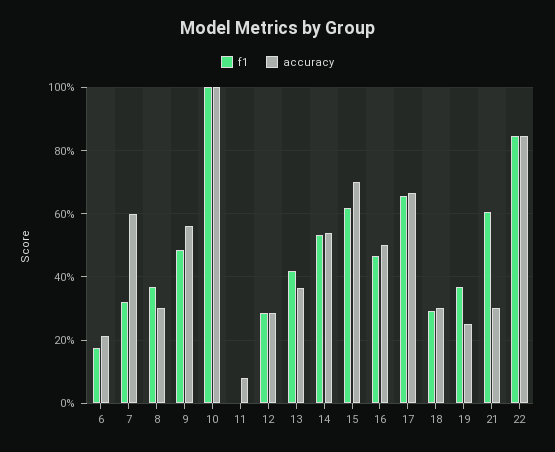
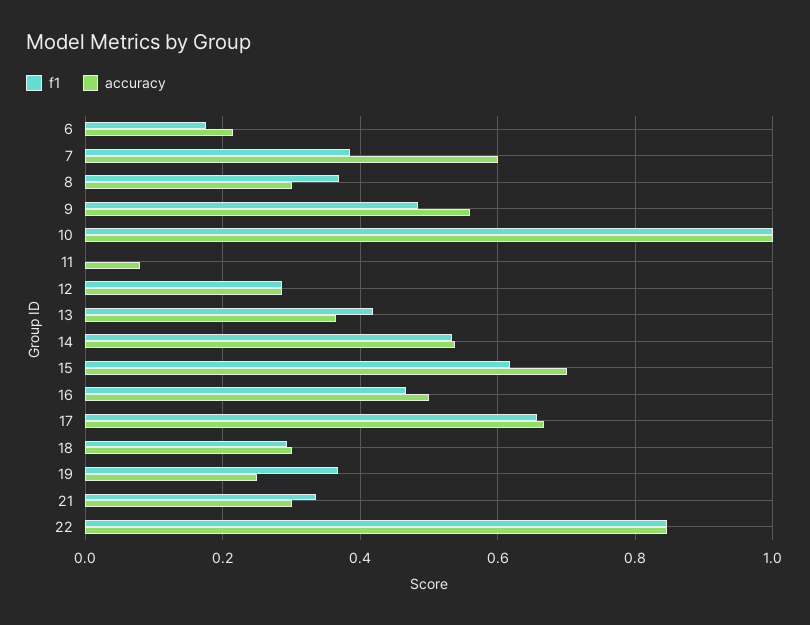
  {
    "f1": {
      "6": 0.18,
-     "7": 0.32,
+     "7": 0.38,
      "8": 0.36,
      "9": 0.48,
      "10": 1,
      "11": 0,
      "12": 0.28,
      "13": 0.42,
      "14": 0.54,
      "15": 0.62,
      "16": 0.46,
      "17": 0.66,
      "18": 0.3,
      "19": 0.36,
-     "21": 0.6,
+     "21": 0.34,
      "22": 0.84
    },
    "accuracy": {
      "6": 0.22,
      "7": 0.6,
      "8": 0.3,
      "9": 0.56,
      "10": 1,
      "11": 0.08,
      "12": 0.28,
      "13": 0.36,
      "14": 0.54,
      "15": 0.7,
      "16": 0.5,
      "17": 0.66,
      "18": 0.3,
      "19": 0.26,
      "21": 0.3,
      "22": 0.84
    }
  }

